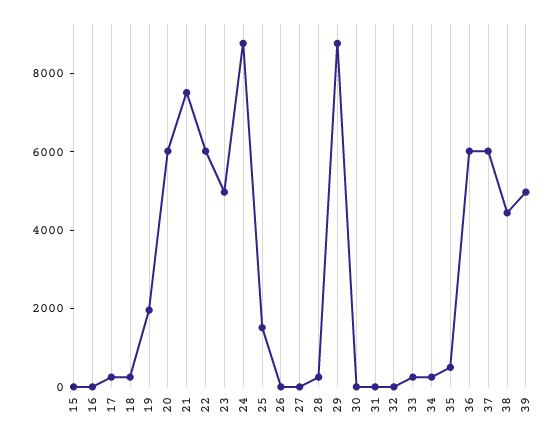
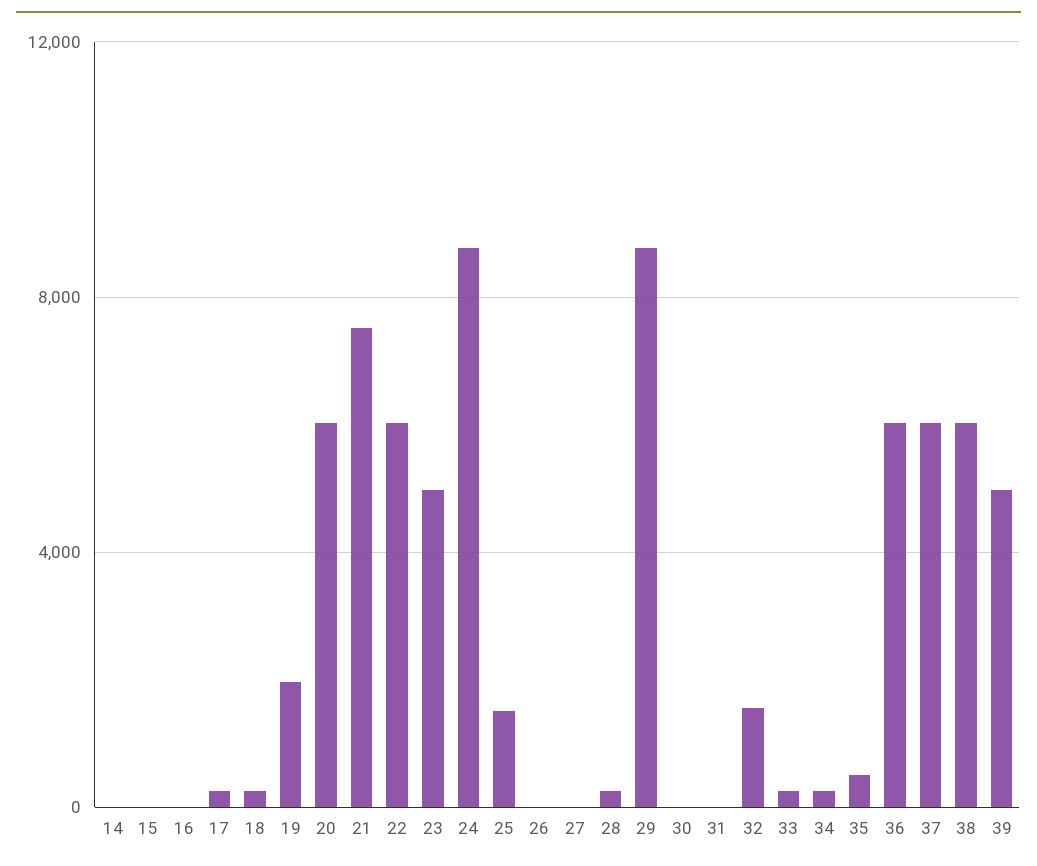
  {
    "15": 0,
    "16": 0,
    "17": 500,
    "18": 0,
    "19": 2000,
    "20": 6000,
    "21": 7500,
    "22": 6000,
    "23": 5000,
    "24": 9000,
    "25": 1500,
    "26": 0,
    "27": 0,
    "28": 500,
    "29": 9000,
    "30": 0,
    "31": 0,
-   "32": 0,
+   "32": 1500,
    "33": 500,
    "34": 0,
    "35": 500,
    "36": 6000,
    "37": 6000,
-   "38": 4500,
+   "38": 6000,
-   "39": 5000
+   "39": 5000,
+   "14": 0
  }

